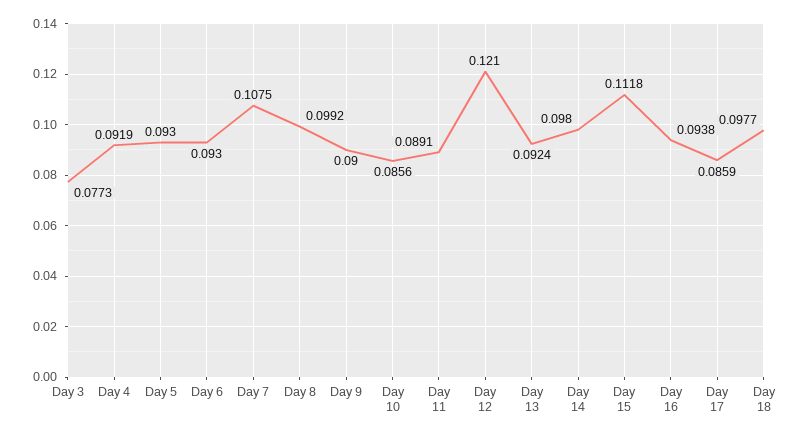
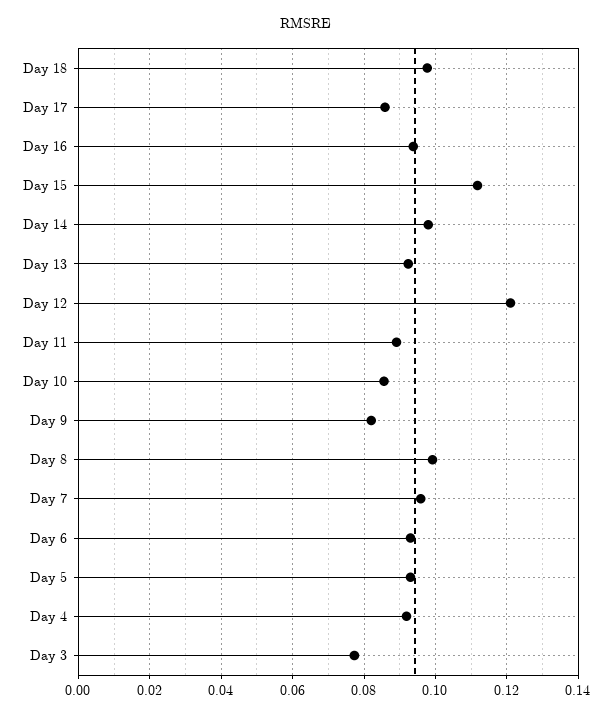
  {
    "Day 3": 0.0773,
    "Day 4": 0.0919,
    "Day 5": 0.093,
    "Day 6": 0.093,
-   "Day 7": 0.1075,
+   "Day 7": 0.096,
    "Day 8": 0.0992,
-   "Day 9": 0.09,
+   "Day 9": 0.082,
    "Day 10": 0.0856,
    "Day 11": 0.0891,
    "Day 12": 0.121,
    "Day 13": 0.0924,
    "Day 14": 0.098,
    "Day 15": 0.1118,
    "Day 16": 0.0938,
    "Day 17": 0.0859,
    "Day 18": 0.0977
  }

